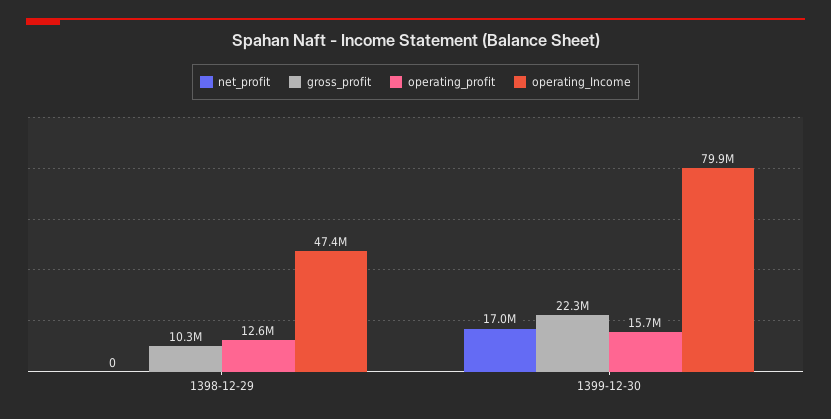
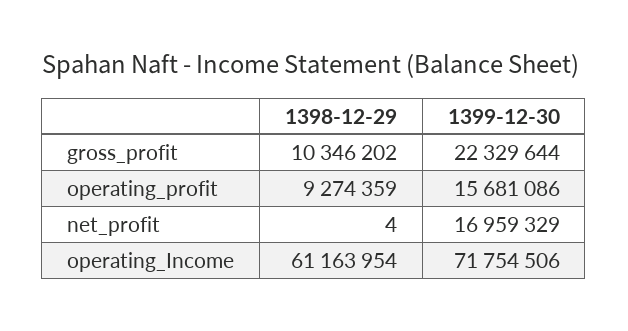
  {
    "net_profit": {
-     "1398-12-29": 0,
+     "1398-12-29": 4,
      "1399-12-30": 16959329
    },
    "gross_profit": {
      "1398-12-29": 10346202,
      "1399-12-30": 22329644
    },
    "operating_profit": {
-     "1398-12-29": 12600000,
+     "1398-12-29": 9274359,
      "1399-12-30": 15681086
    },
    "operating_Income": {
-     "1398-12-29": 47400000,
+     "1398-12-29": 61163954,
-     "1399-12-30": 79900000
+     "1399-12-30": 71754506
    }
  }

